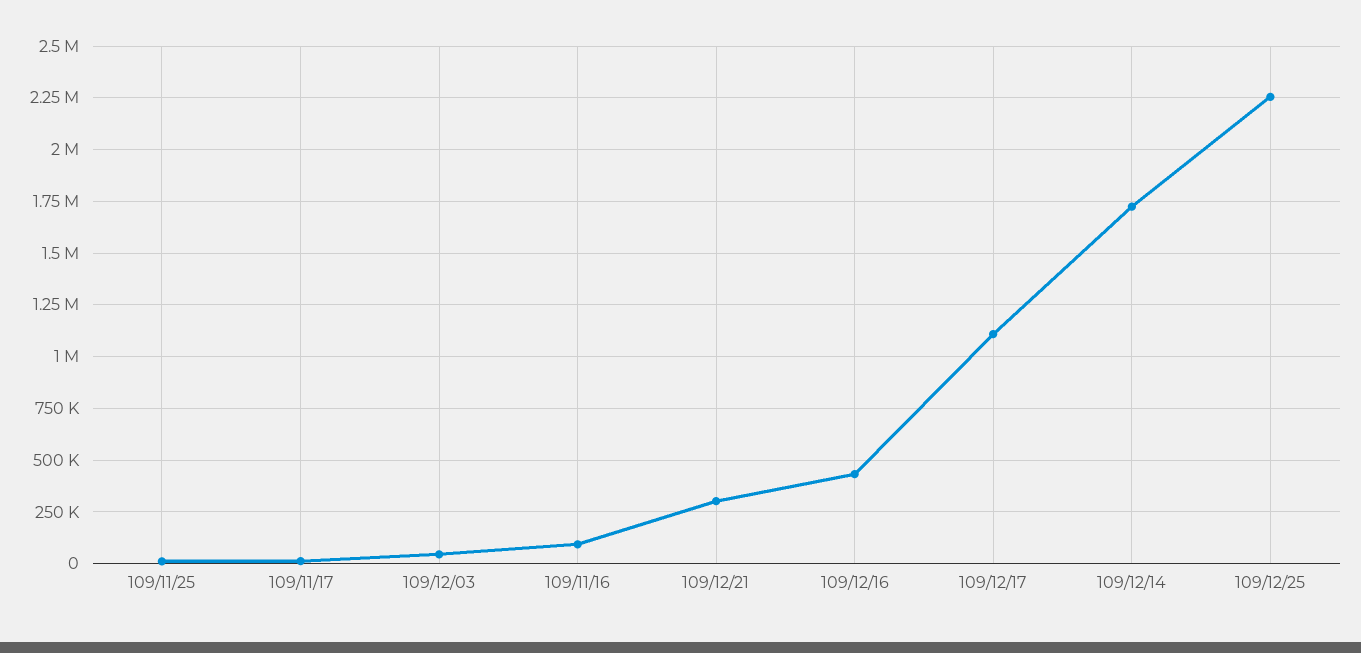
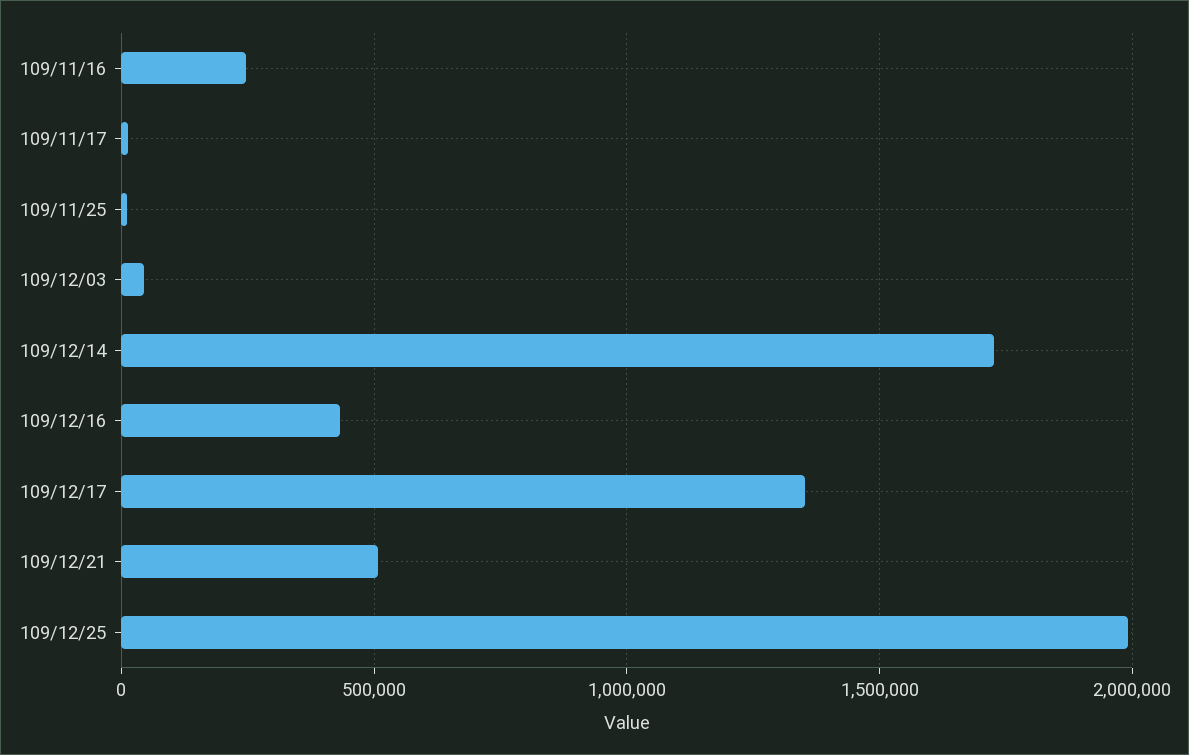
  {
    "109/11/25": 0,
    "109/11/17": 0,
    "109/12/03": 50000,
-   "109/11/16": 100000,
+   "109/11/16": 250000,
-   "109/12/21": 300000,
+   "109/12/21": 500000,
    "109/12/16": 450000,
-   "109/12/17": 1100000,
+   "109/12/17": 1350000,
    "109/12/14": 1750000,
-   "109/12/25": 2250000
+   "109/12/25": 2000000
  }

